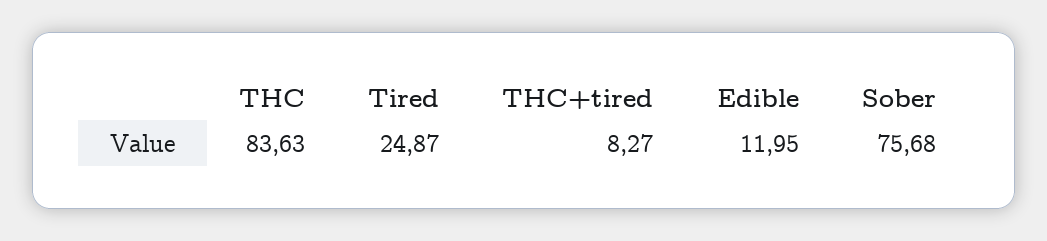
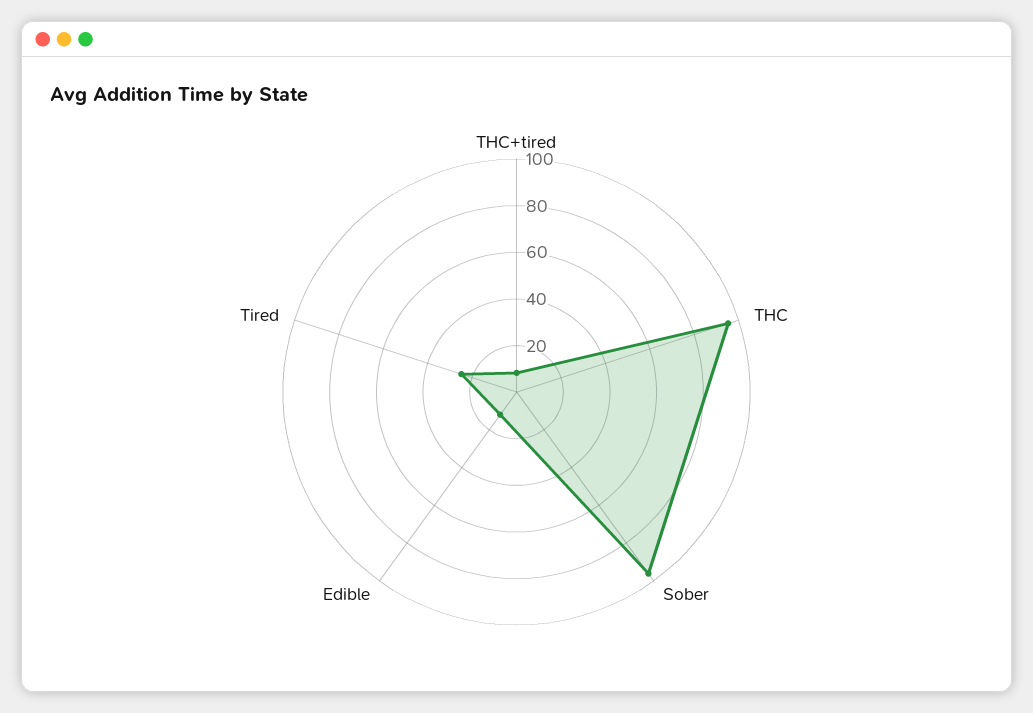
  {
-   "THC": 83.63,
+   "THC": 95,
    "Tired": 24.87,
    "THC+tired": 8.27,
    "Edible": 11.95,
-   "Sober": 75.68
+   "Sober": 95
  }

